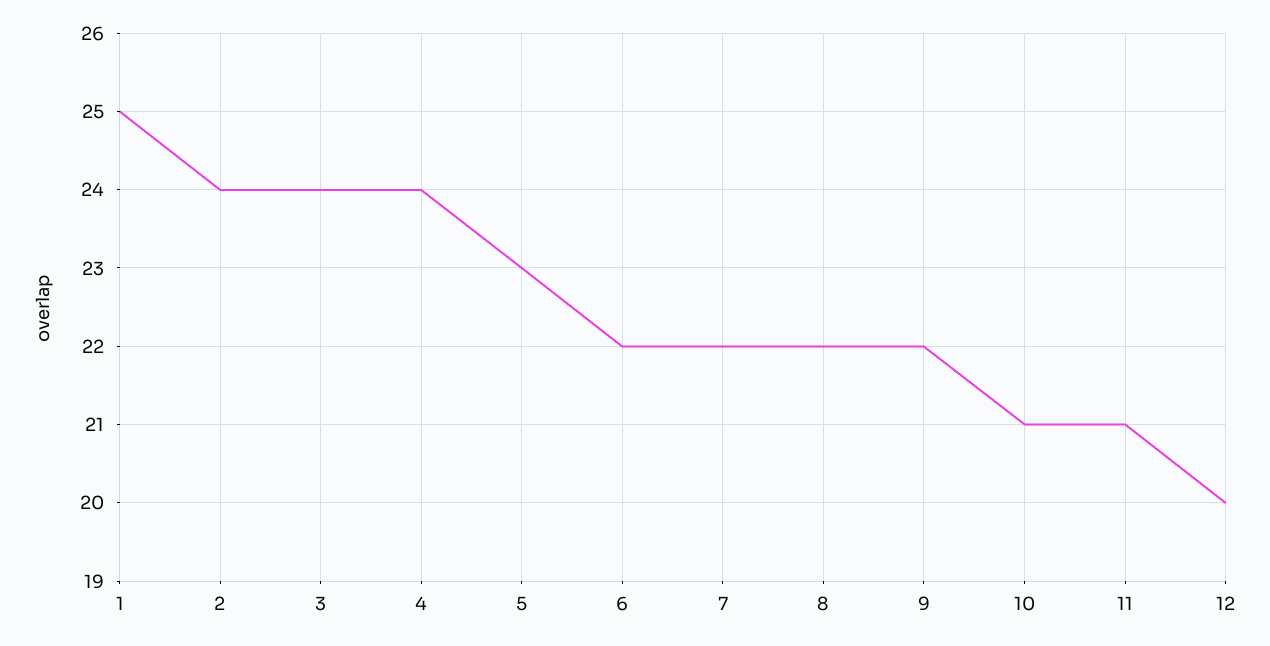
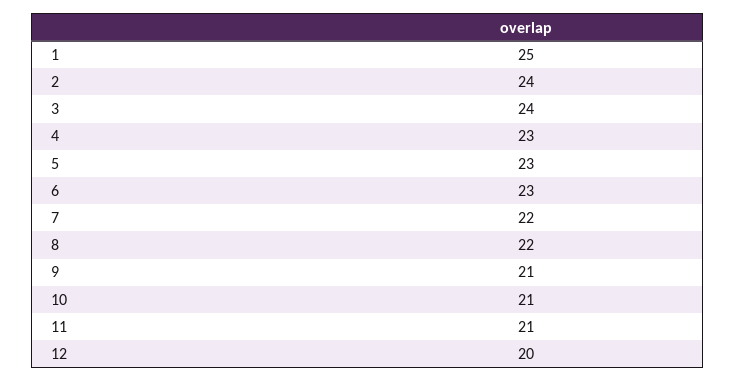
  {
    "1": 25,
    "2": 24,
    "3": 24,
-   "4": 24,
+   "4": 23,
    "5": 23,
-   "6": 22,
+   "6": 23,
    "7": 22,
    "8": 22,
-   "9": 22,
+   "9": 21,
    "10": 21,
    "11": 21,
    "12": 20
  }

